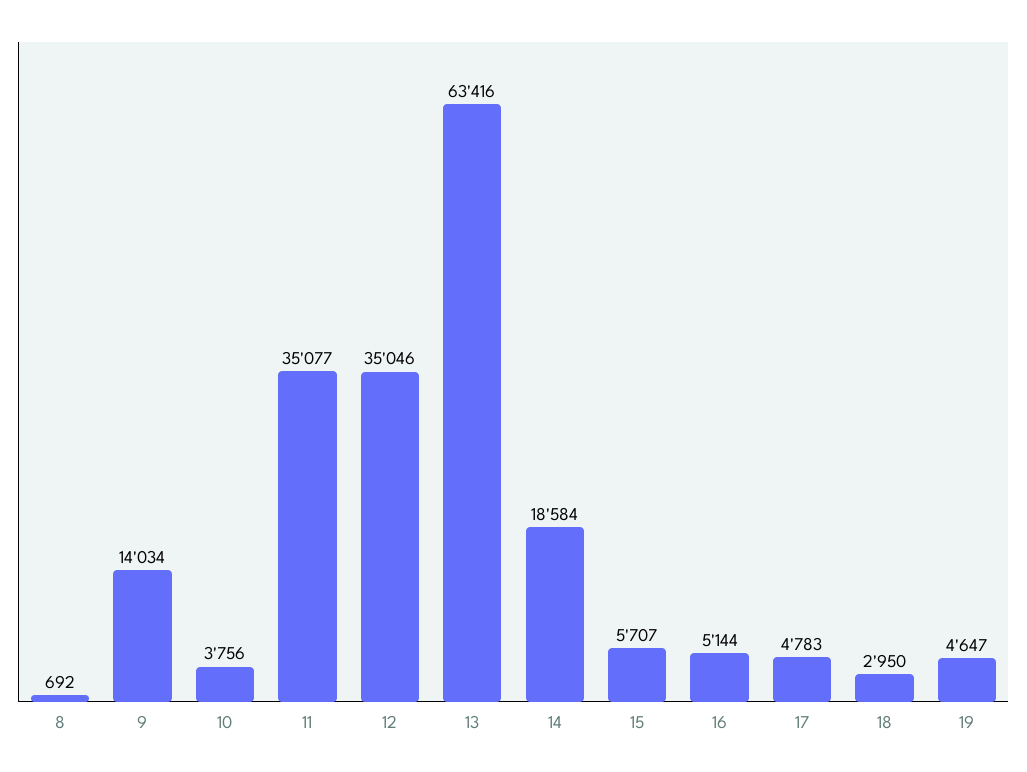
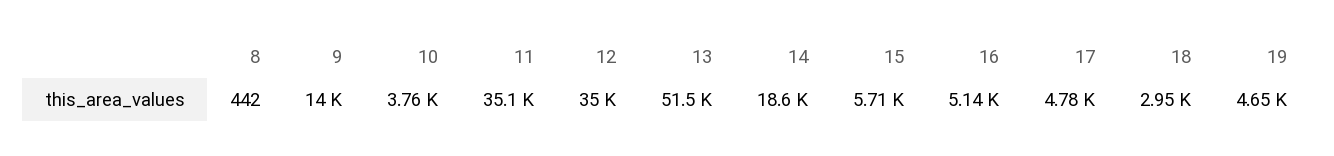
  {
-   "8": 692,
+   "8": 442,
    "9": 14034,
    "10": 3756,
    "11": 35077,
    "12": 35046,
-   "13": 63416,
+   "13": 51500,
    "14": 18584,
    "15": 5707,
    "16": 5144,
    "17": 4783,
    "18": 2950,
    "19": 4647
  }

